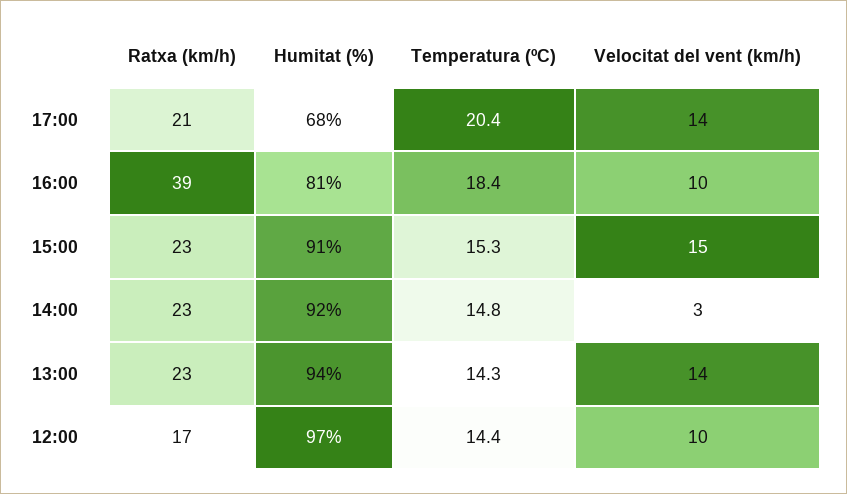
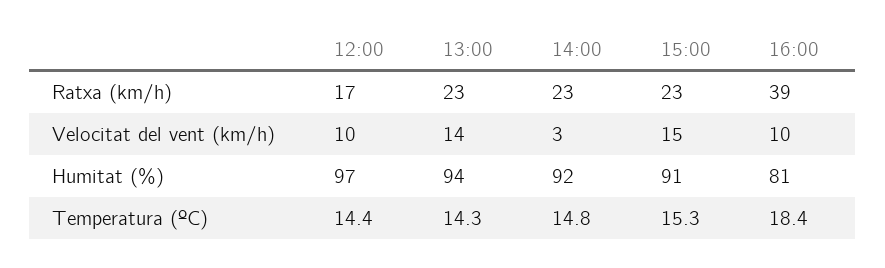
  {
    "Ratxa (km/h)": {
-     "17:00": 21,
      "16:00": 39,
      "15:00": 23,
      "14:00": 23,
      "13:00": 23,
      "12:00": 17
    },
    "Humitat (%)": {
-     "17:00": 68,
      "16:00": 81,
      "15:00": 91,
      "14:00": 92,
      "13:00": 94,
      "12:00": 97
    },
    "Temperatura (ºC)": {
-     "17:00": 20.4,
      "16:00": 18.4,
      "15:00": 15.3,
      "14:00": 14.8,
      "13:00": 14.3,
      "12:00": 14.4
    },
    "Velocitat del vent (km/h)": {
-     "17:00": 14,
      "16:00": 10,
      "15:00": 15,
      "14:00": 3,
      "13:00": 14,
      "12:00": 10
    }
  }

